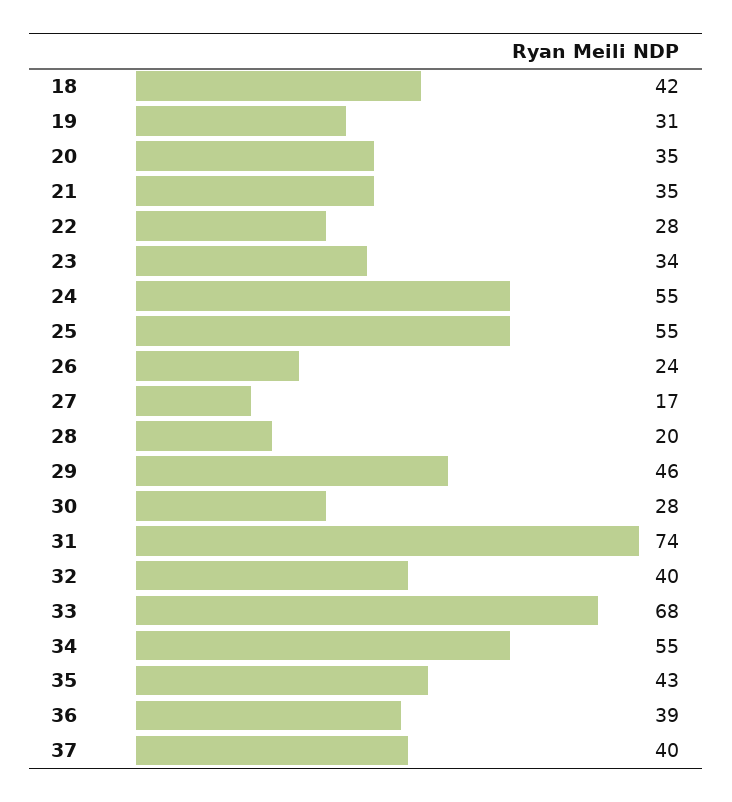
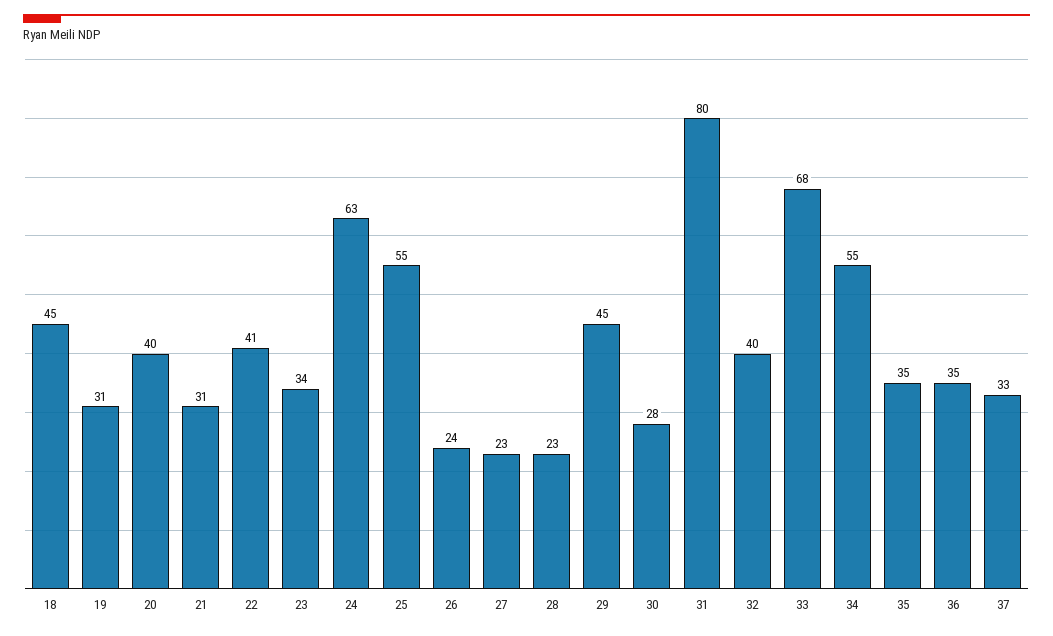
  {
-   "18": 42,
+   "18": 45,
    "19": 31,
-   "20": 35,
+   "20": 40,
-   "21": 35,
+   "21": 31,
-   "22": 28,
+   "22": 41,
    "23": 34,
-   "24": 55,
+   "24": 63,
    "25": 55,
    "26": 24,
-   "27": 17,
+   "27": 23,
-   "28": 20,
+   "28": 23,
-   "29": 46,
+   "29": 45,
    "30": 28,
-   "31": 74,
+   "31": 80,
    "32": 40,
    "33": 68,
    "34": 55,
-   "35": 43,
+   "35": 35,
-   "36": 39,
+   "36": 35,
-   "37": 40
+   "37": 33
  }

